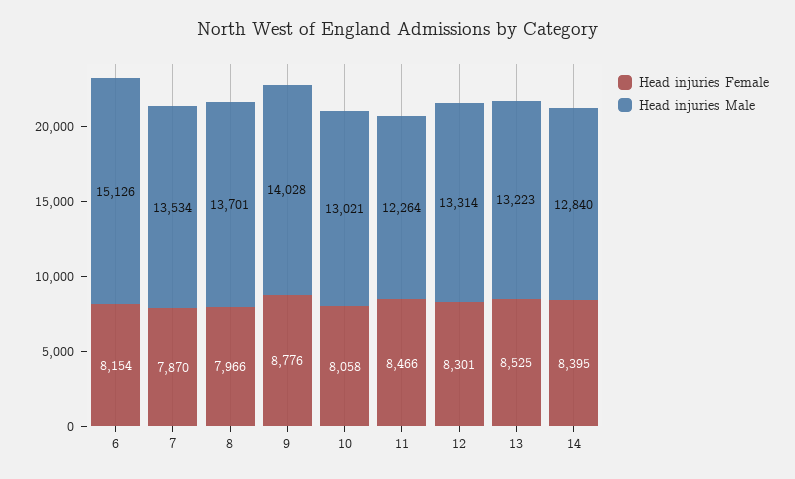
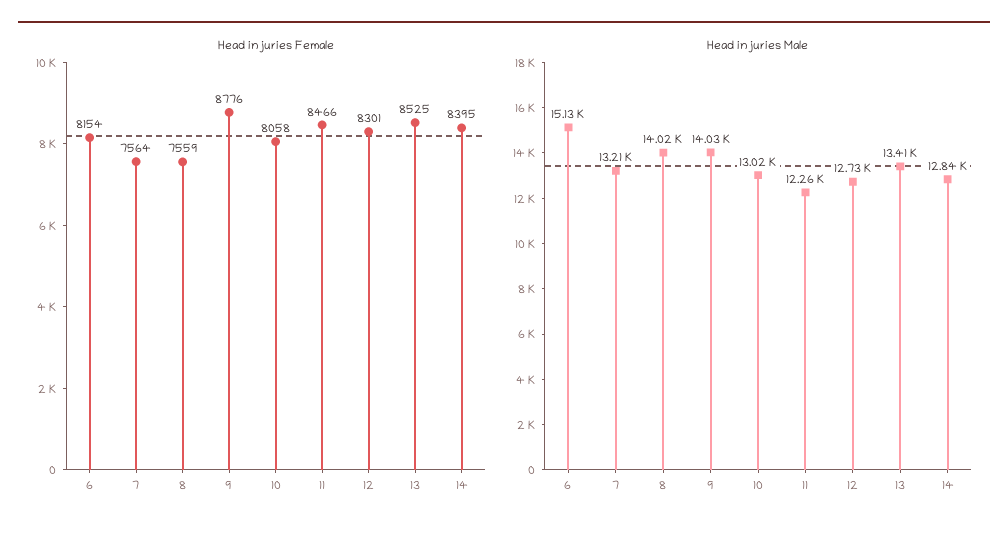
  {
    "Head injuries Female": {
      "6": 8154,
-     "7": 7870,
+     "7": 7564,
-     "8": 7966,
+     "8": 7559,
      "9": 8776,
      "10": 8058,
      "11": 8466,
      "12": 8301,
      "13": 8525,
      "14": 8395
    },
    "Head injuries Male": {
      "6": 15126,
-     "7": 13534,
+     "7": 13210,
-     "8": 13701,
+     "8": 14020,
      "9": 14028,
      "10": 13021,
      "11": 12264,
-     "12": 13314,
+     "12": 12730,
-     "13": 13223,
+     "13": 13410,
      "14": 12840
    }
  }

